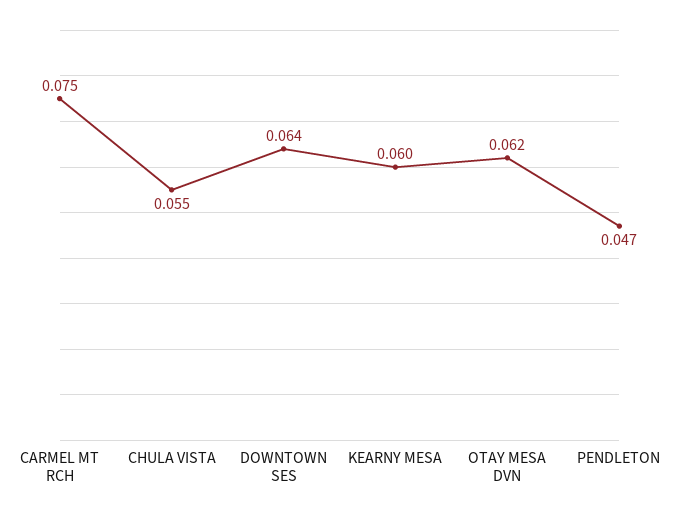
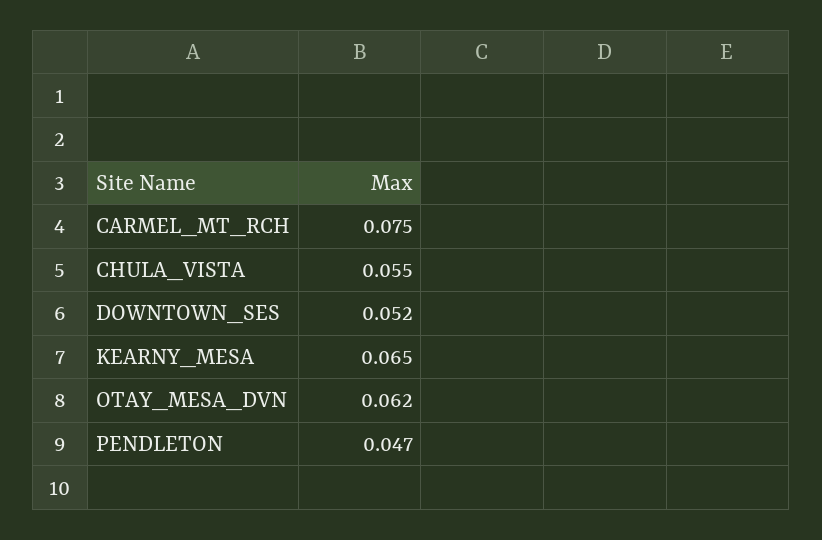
  {
    "CARMEL MT RCH": 0.075,
    "CHULA VISTA": 0.055,
-   "DOWNTOWN SES": 0.064,
+   "DOWNTOWN SES": 0.052,
-   "KEARNY MESA": 0.06,
+   "KEARNY MESA": 0.065,
    "OTAY MESA DVN": 0.062,
    "PENDLETON": 0.047
  }

